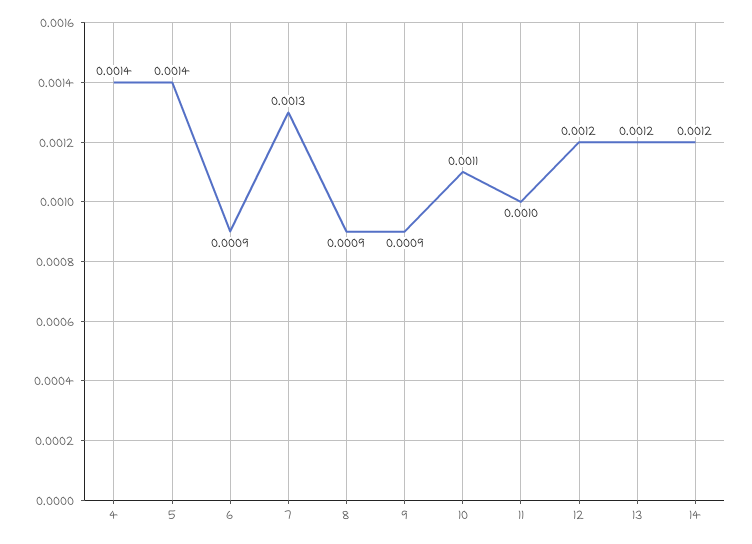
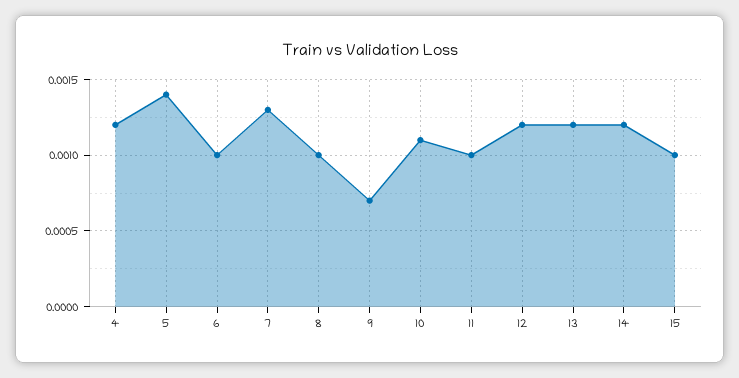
  {
-   "4": 0.0014,
+   "4": 0.0012,
    "5": 0.0014,
-   "6": 0.0009,
+   "6": 0.001,
    "7": 0.0013,
-   "8": 0.0009,
+   "8": 0.001,
-   "9": 0.0009,
+   "9": 0.0007,
    "10": 0.0011,
    "11": 0.001,
    "12": 0.0012,
    "13": 0.0012,
-   "14": 0.0012
+   "14": 0.0012,
+   "15": 0.001
  }

